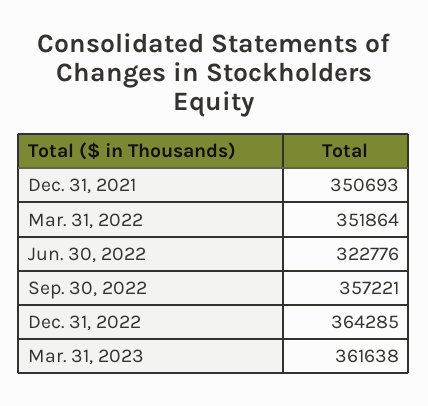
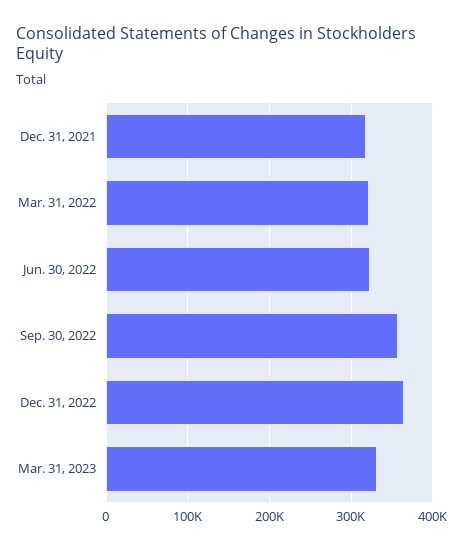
  {
-   "Dec. 31, 2021": 350693,
+   "Dec. 31, 2021": 320000,
-   "Mar. 31, 2022": 351864,
+   "Mar. 31, 2022": 320000,
    "Jun. 30, 2022": 322776,
    "Sep. 30, 2022": 357221,
    "Dec. 31, 2022": 364285,
-   "Mar. 31, 2023": 361638
+   "Mar. 31, 2023": 330000
  }

